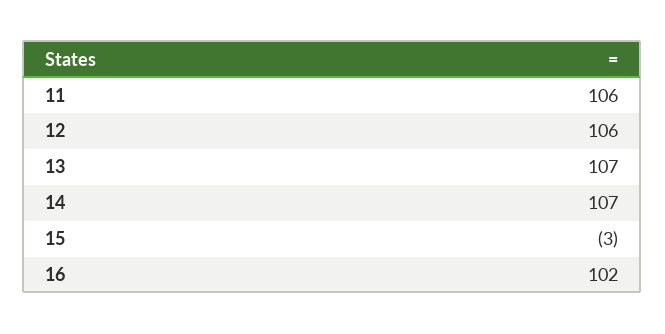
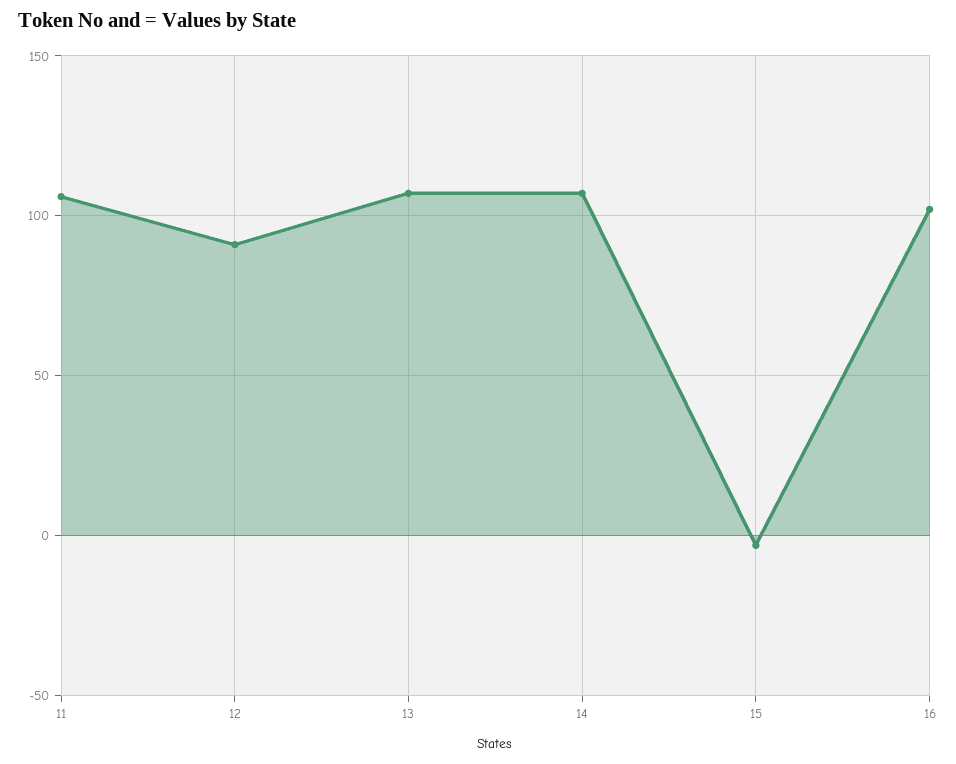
  {
    "11": 106,
-   "12": 106,
+   "12": 90,
    "13": 107,
    "14": 107,
    "15": -3,
    "16": 102
  }

